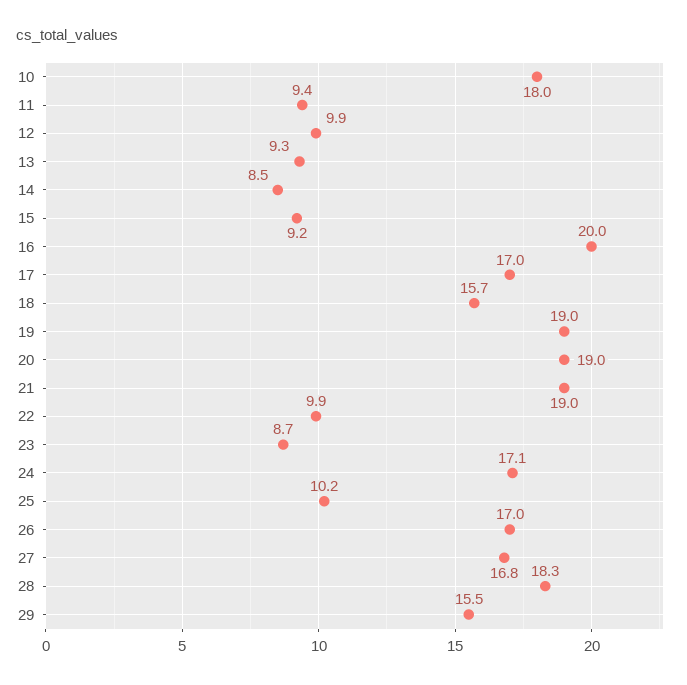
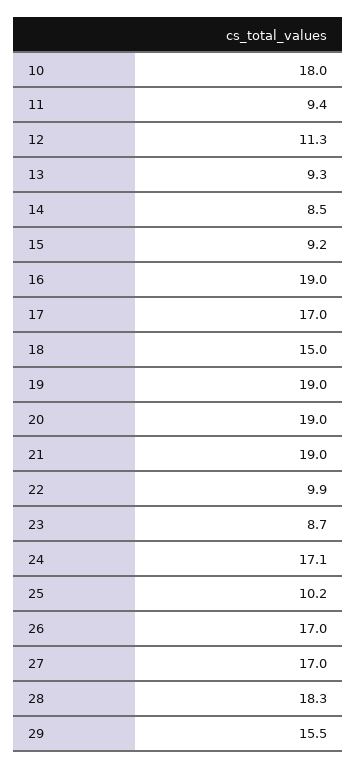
  {
    "10": 18,
    "11": 9.4,
-   "12": 9.9,
+   "12": 11.3,
    "13": 9.3,
    "14": 8.5,
    "15": 9.2,
-   "16": 20,
+   "16": 19,
    "17": 17,
-   "18": 15.7,
+   "18": 15,
    "19": 19,
    "20": 19,
    "21": 19,
    "22": 9.9,
    "23": 8.7,
    "24": 17.1,
    "25": 10.2,
    "26": 17,
-   "27": 16.8,
+   "27": 17,
    "28": 18.3,
    "29": 15.5
  }

